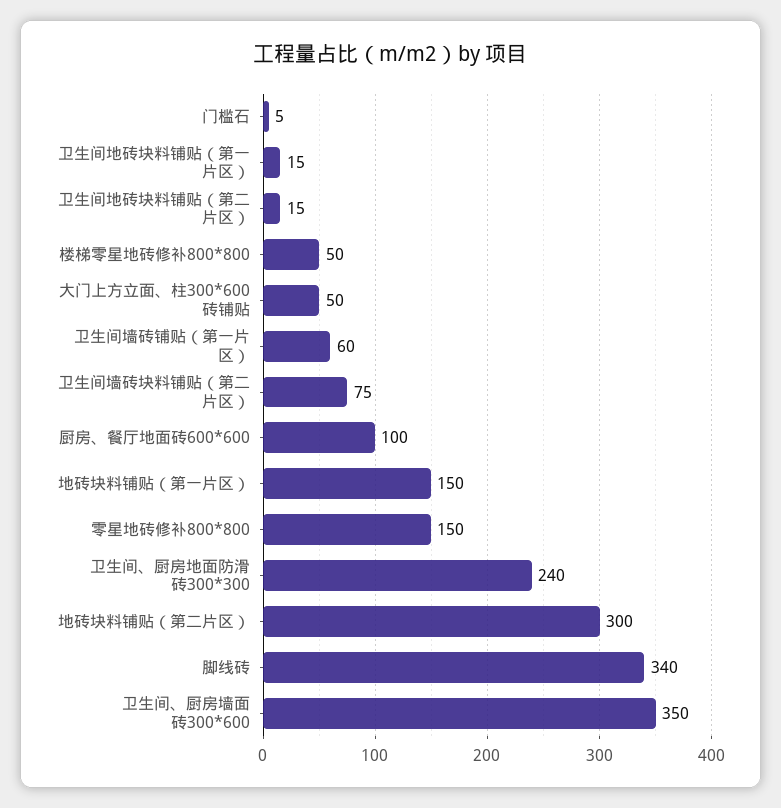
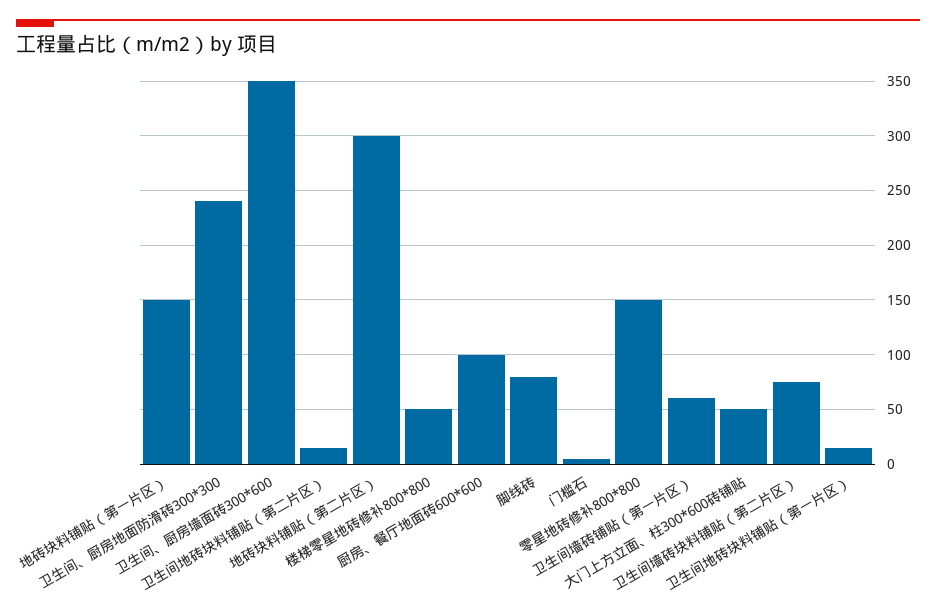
  {
    "门槛石": 5,
    "卫生间地砖块料铺贴（第一片区）": 15,
    "卫生间地砖块料铺贴（第二片区）": 15,
    "楼梯零星地砖修补800*800": 50,
    "大门上方立面、柱300*600砖铺贴": 50,
    "卫生间墙砖铺贴（第一片区）": 60,
    "卫生间墙砖块料铺贴（第二片区）": 75,
    "厨房、餐厅地面砖600*600": 100,
    "地砖块料铺贴（第一片区）": 150,
    "零星地砖修补800*800": 150,
    "卫生间、厨房地面防滑砖300*300": 240,
    "地砖块料铺贴（第二片区）": 300,
-   "脚线砖": 340,
+   "脚线砖": 80,
    "卫生间、厨房墙面砖300*600": 350
  }

